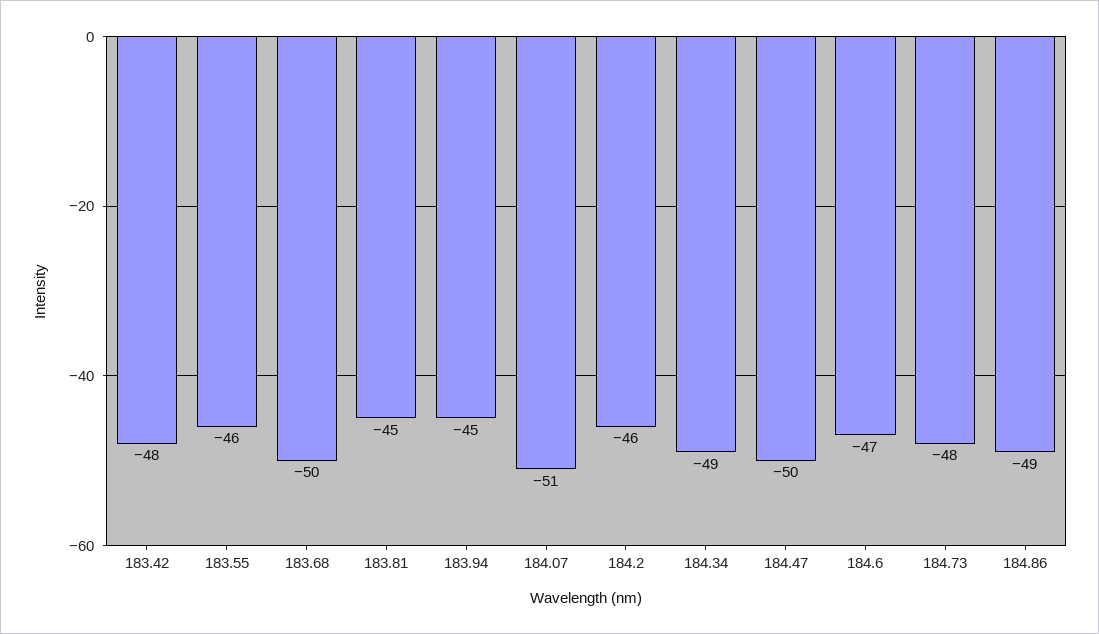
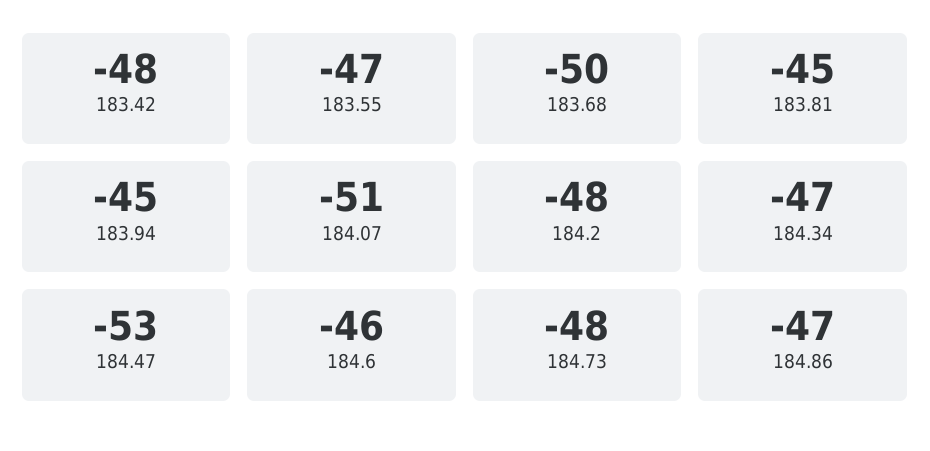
  {
    "183.42": -48,
-   "183.55": -46,
+   "183.55": -47,
    "183.68": -50,
    "183.81": -45,
    "183.94": -45,
    "184.07": -51,
-   "184.2": -46,
+   "184.2": -48,
-   "184.34": -49,
+   "184.34": -47,
-   "184.47": -50,
+   "184.47": -53,
-   "184.6": -47,
+   "184.6": -46,
    "184.73": -48,
-   "184.86": -49
+   "184.86": -47
  }

